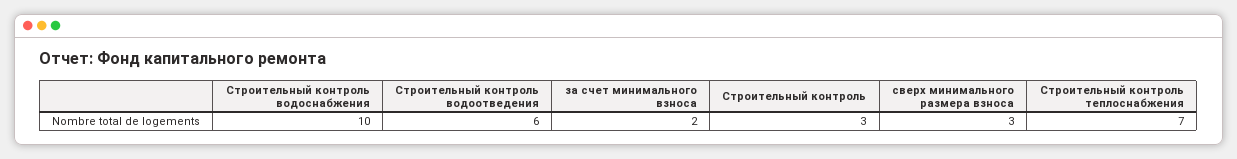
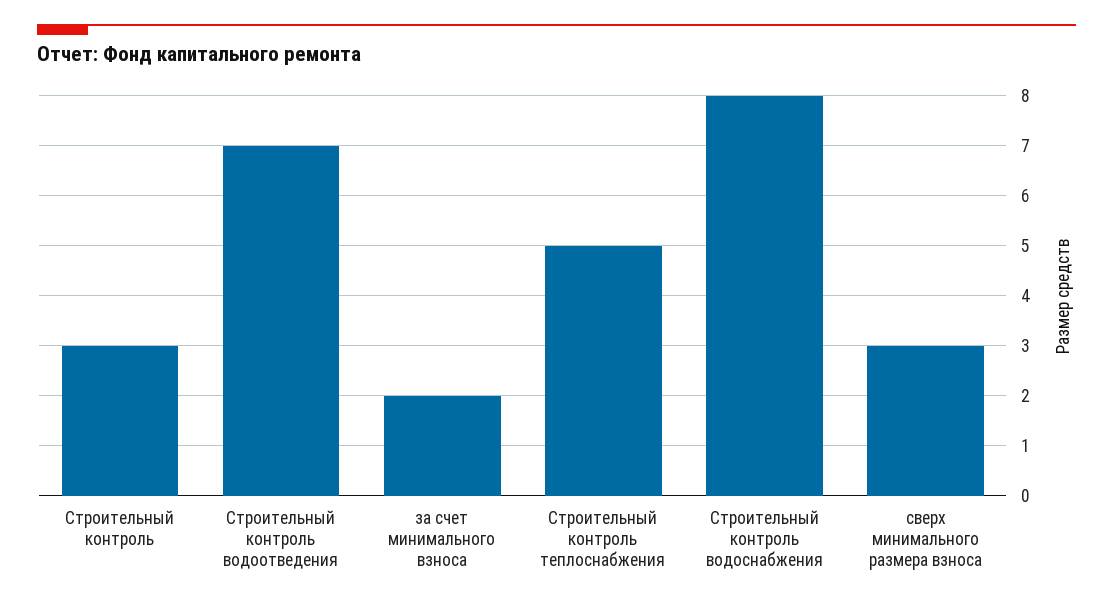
  {
-   "Строительный контроль водоснабжения": 10,
+   "Строительный контроль водоснабжения": 8,
-   "Строительный контроль водоотведения": 6,
+   "Строительный контроль водоотведения": 7,
    "за счет минимального взноса": 2,
    "Строительный контроль": 3,
    "сверх минимального размера взноса": 3,
-   "Строительный контроль теплоснабжения": 7
+   "Строительный контроль теплоснабжения": 5
  }

